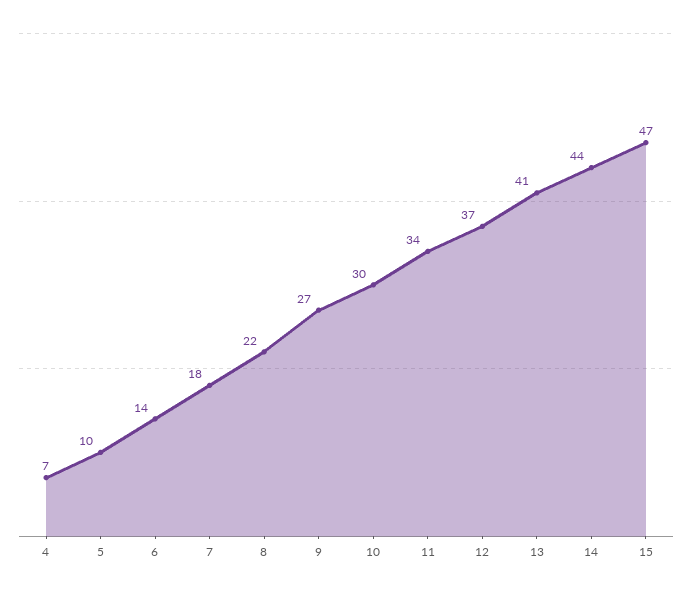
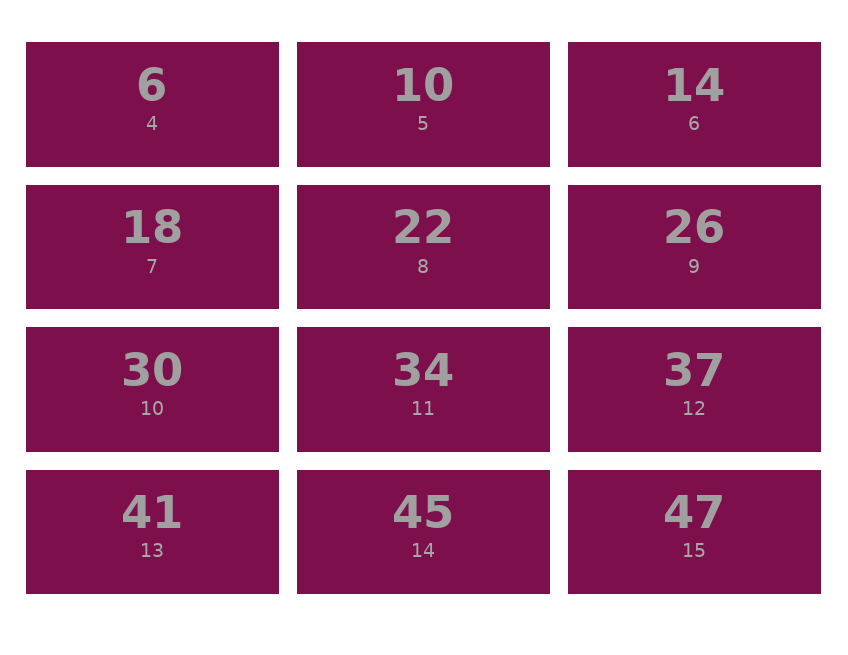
  {
-   "4": 7,
+   "4": 6,
    "5": 10,
    "6": 14,
    "7": 18,
    "8": 22,
-   "9": 27,
+   "9": 26,
    "10": 30,
    "11": 34,
    "12": 37,
    "13": 41,
-   "14": 44,
+   "14": 45,
    "15": 47
  }

